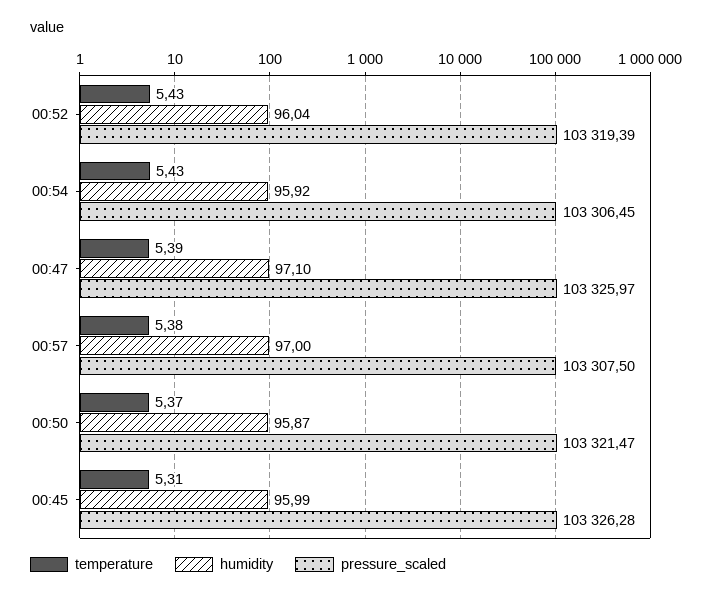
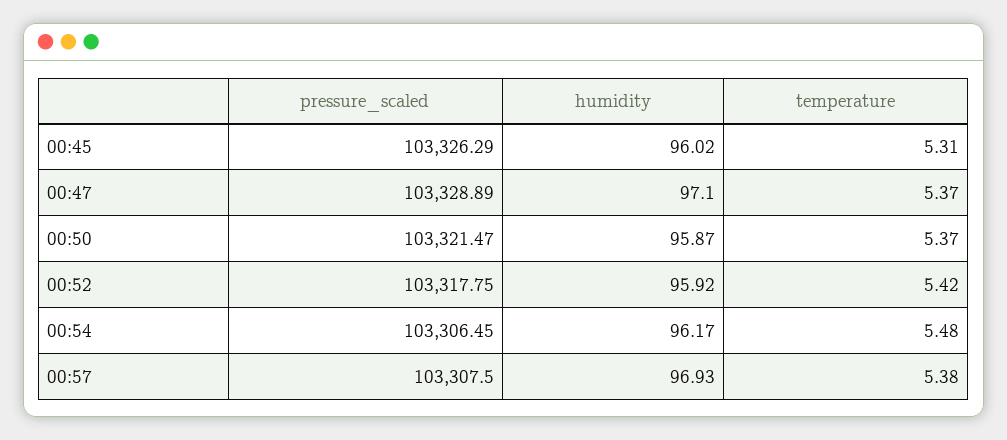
  {
    "temperature": {
-     "00:52": 5.43,
+     "00:52": 5.42,
-     "00:54": 5.43,
+     "00:54": 5.48,
-     "00:47": 5.39,
+     "00:47": 5.37,
      "00:57": 5.38,
      "00:50": 5.37,
      "00:45": 5.31
    },
    "humidity": {
-     "00:52": 96.04,
+     "00:52": 95.92,
-     "00:54": 95.92,
+     "00:54": 96.17,
      "00:47": 97.1,
-     "00:57": 97,
+     "00:57": 96.93,
      "00:50": 95.87,
-     "00:45": 95.99
+     "00:45": 96.02
    },
    "pressure_scaled": {
-     "00:52": 103319.39,
+     "00:52": 103317.75,
      "00:54": 103306.45,
-     "00:47": 103325.97,
+     "00:47": 103328.89,
      "00:57": 103307.5,
      "00:50": 103321.47,
-     "00:45": 103326.28
+     "00:45": 103326.29
    }
  }

